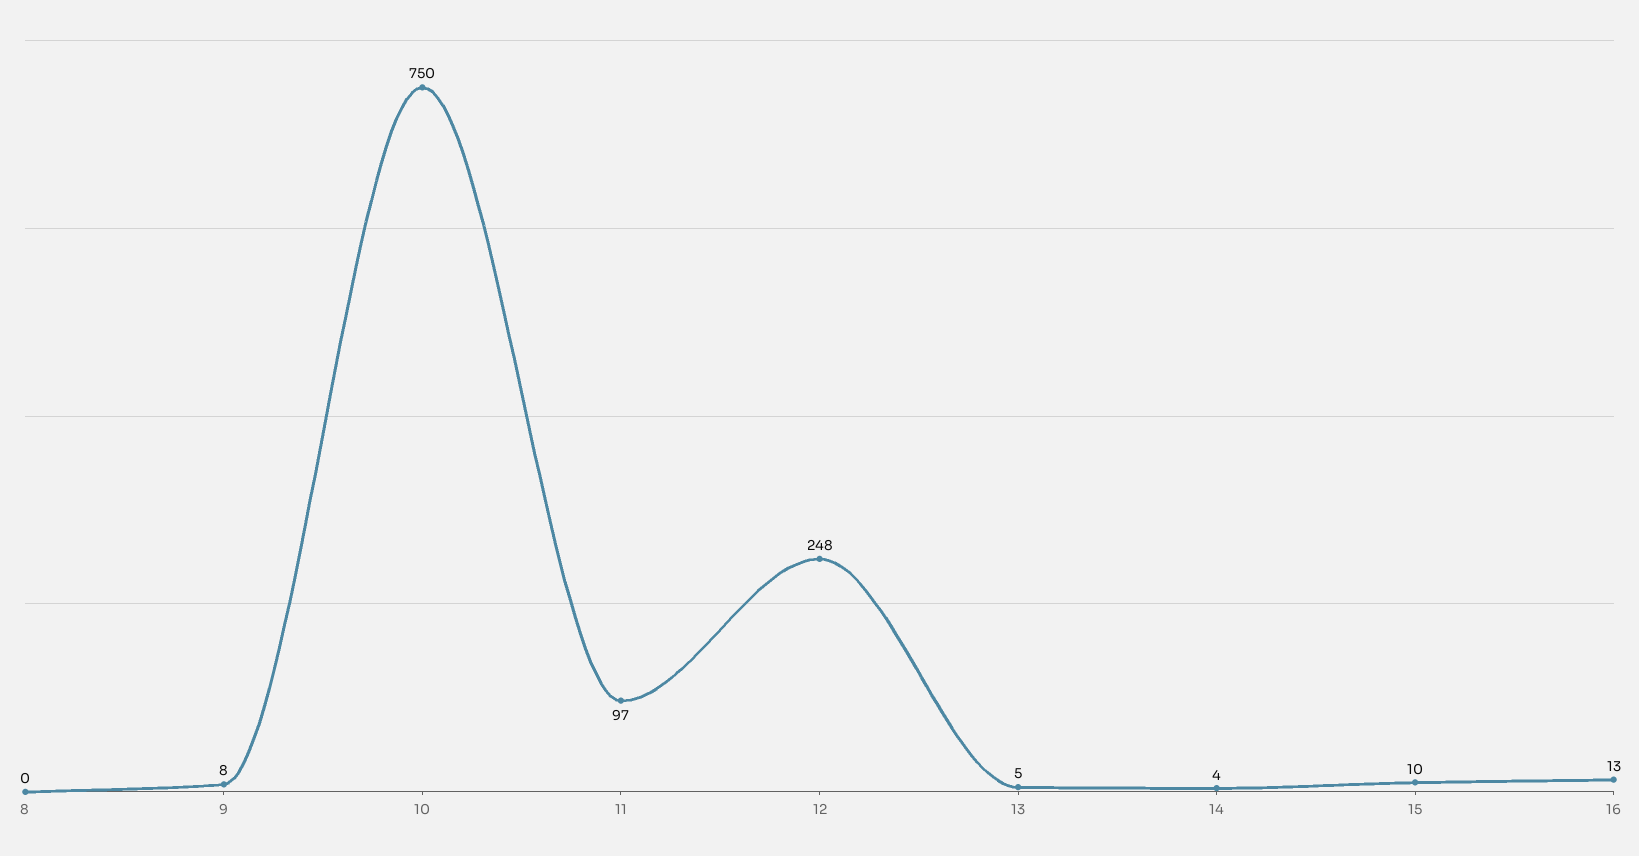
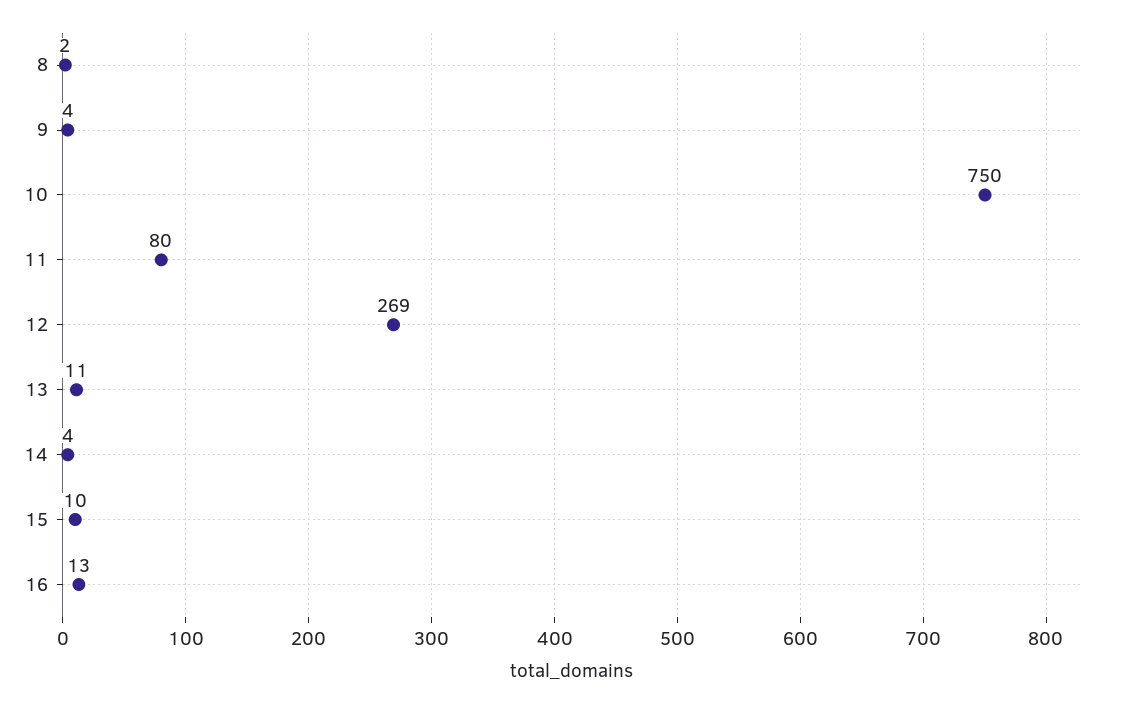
  {
-   "8": 0,
+   "8": 2,
-   "9": 8,
+   "9": 4,
    "10": 750,
-   "11": 97,
+   "11": 80,
-   "12": 248,
+   "12": 269,
-   "13": 5,
+   "13": 11,
    "14": 4,
    "15": 10,
    "16": 13
  }

